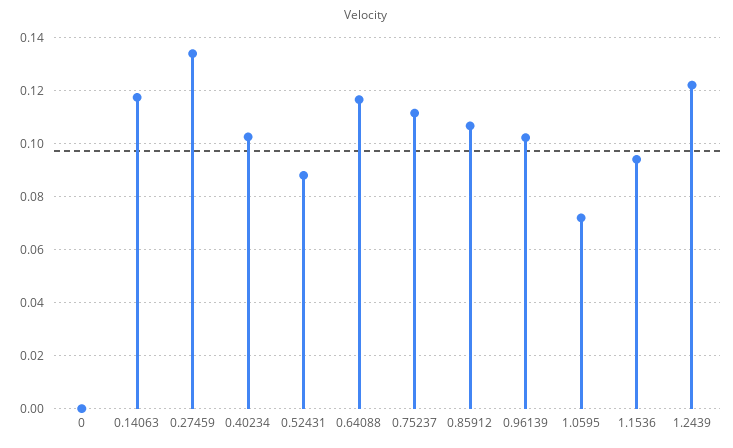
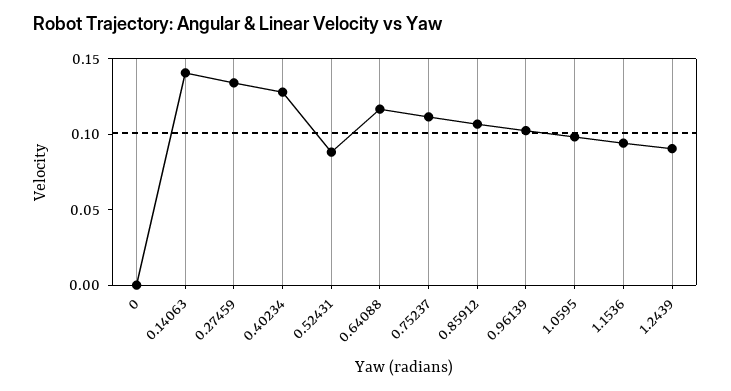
  {
    "0": 0,
-   "0.14063": 0.1175,
+   "0.14063": 0.14,
    "0.27459": 0.135,
-   "0.40234": 0.1025,
+   "0.40234": 0.13,
    "0.52431": 0.0875,
    "0.64088": 0.1175,
    "0.75237": 0.1125,
    "0.85912": 0.1075,
    "0.96139": 0.1025,
-   "1.0595": 0.0725,
+   "1.0595": 0.1,
    "1.1536": 0.095,
-   "1.2439": 0.1225
+   "1.2439": 0.09
  }

